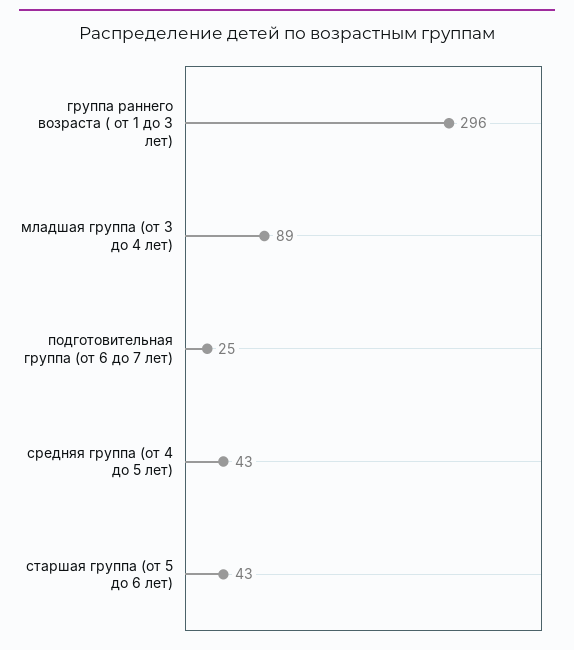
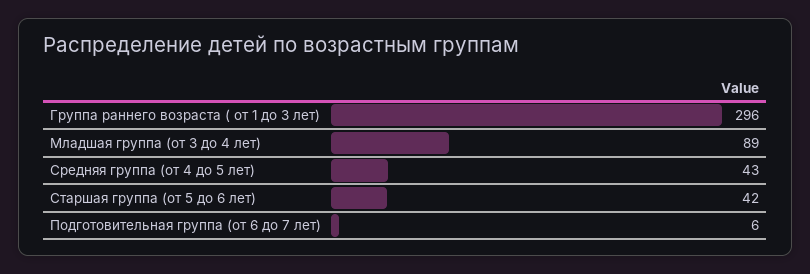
  {
    "группа раннего возраста ( от 1 до 3 лет)": 296,
    "младшая группа (от 3 до 4 лет)": 89,
-   "подготовительная группа (от 6 до 7 лет)": 25,
+   "подготовительная группа (от 6 до 7 лет)": 6,
    "средняя группа (от 4 до 5 лет)": 43,
-   "старшая группа (от 5 до 6 лет)": 43
+   "старшая группа (от 5 до 6 лет)": 42
  }

